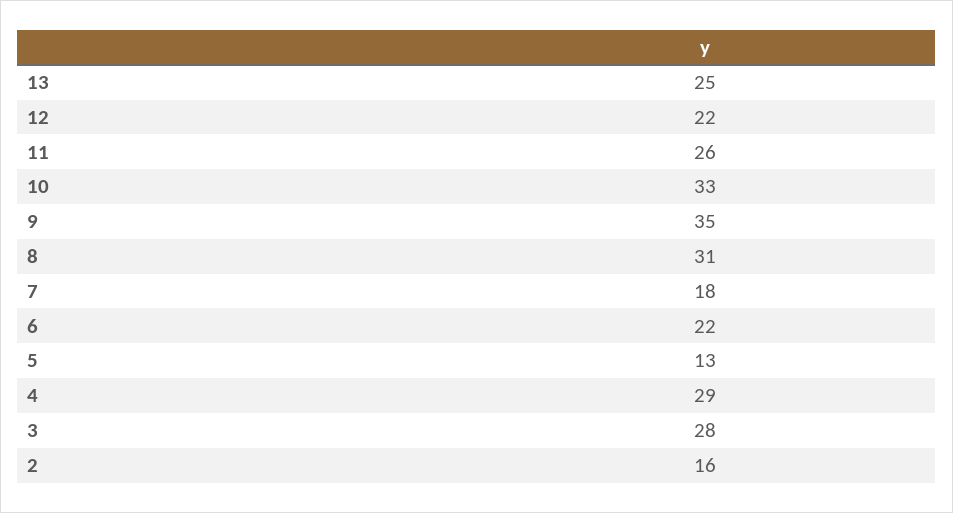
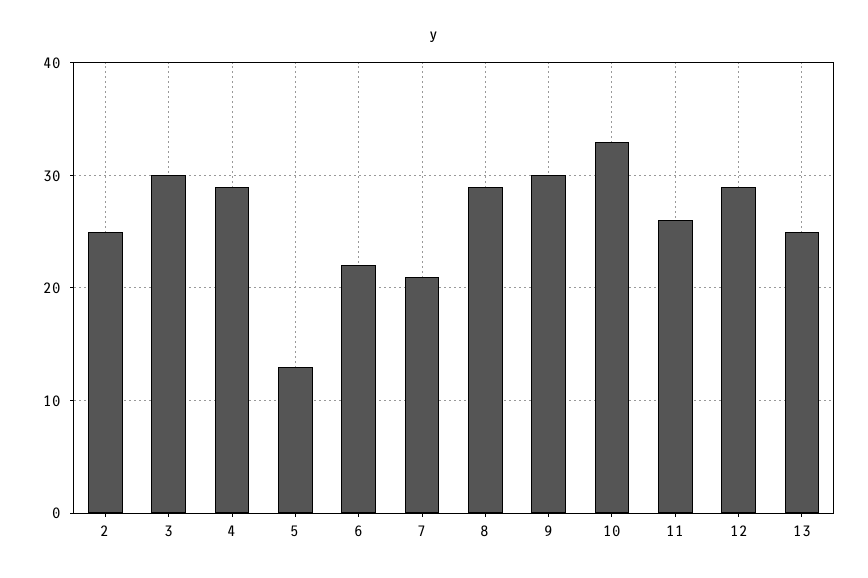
  {
    "13": 25,
-   "12": 22,
+   "12": 29,
    "11": 26,
    "10": 33,
-   "9": 35,
+   "9": 30,
-   "8": 31,
+   "8": 29,
-   "7": 18,
+   "7": 21,
    "6": 22,
    "5": 13,
    "4": 29,
-   "3": 28,
+   "3": 30,
-   "2": 16
+   "2": 25
  }

